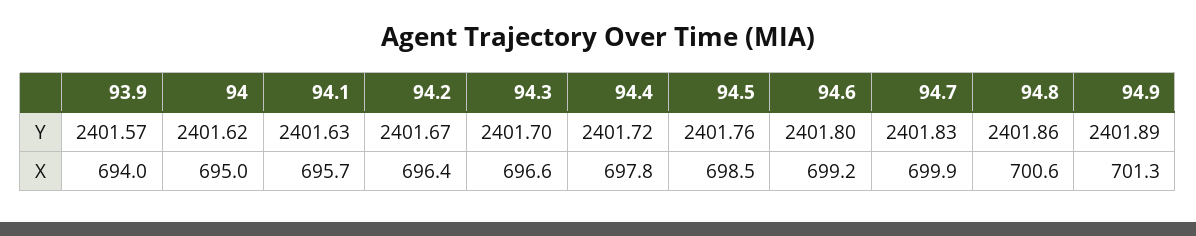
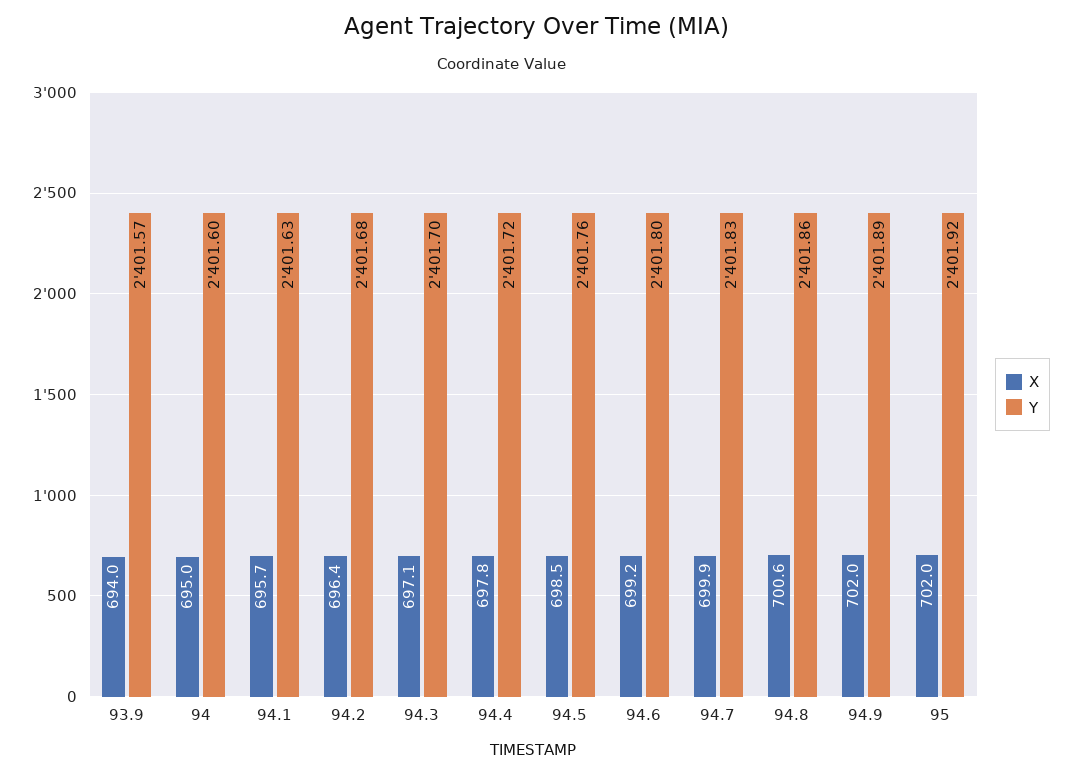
  {
    "Y": {
      "93.9": 2401.57,
-     "94": 2401.62,
+     "94": 2401.6,
      "94.1": 2401.63,
-     "94.2": 2401.67,
+     "94.2": 2401.68,
      "94.3": 2401.7,
      "94.4": 2401.72,
      "94.5": 2401.76,
      "94.6": 2401.8,
      "94.7": 2401.83,
      "94.8": 2401.86,
-     "94.9": 2401.89
+     "94.9": 2401.89,
+     "95": 2401.92
    },
    "X": {
      "93.9": 694,
      "94": 695,
      "94.1": 695.7,
      "94.2": 696.4,
-     "94.3": 696.6,
+     "94.3": 697.1,
      "94.4": 697.8,
      "94.5": 698.5,
      "94.6": 699.2,
      "94.7": 699.9,
      "94.8": 700.6,
-     "94.9": 701.3
+     "94.9": 702,
+     "95": 702
    }
  }

